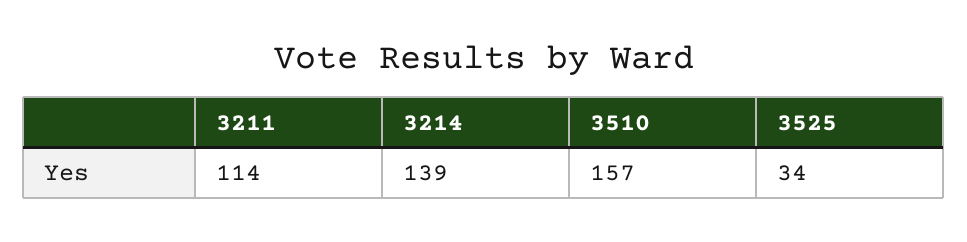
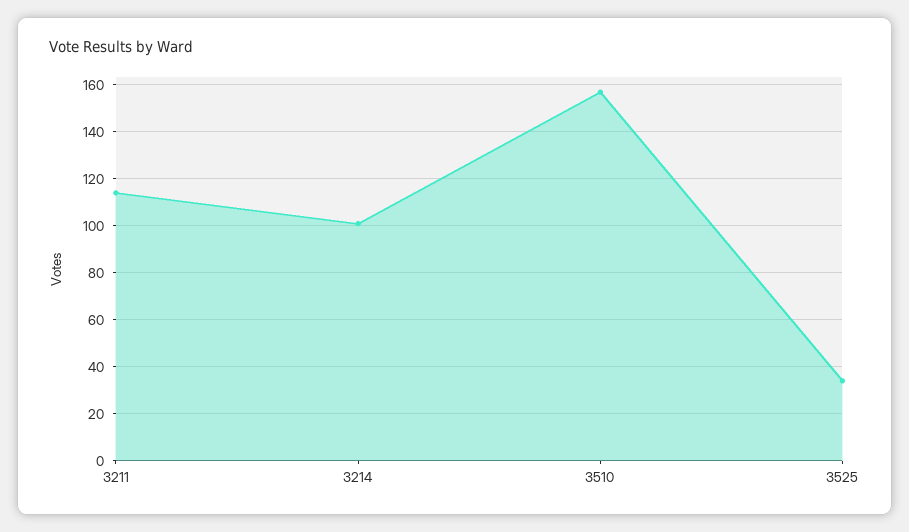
  {
    "3211": 114,
-   "3214": 139,
+   "3214": 100,
    "3510": 157,
    "3525": 34
  }

